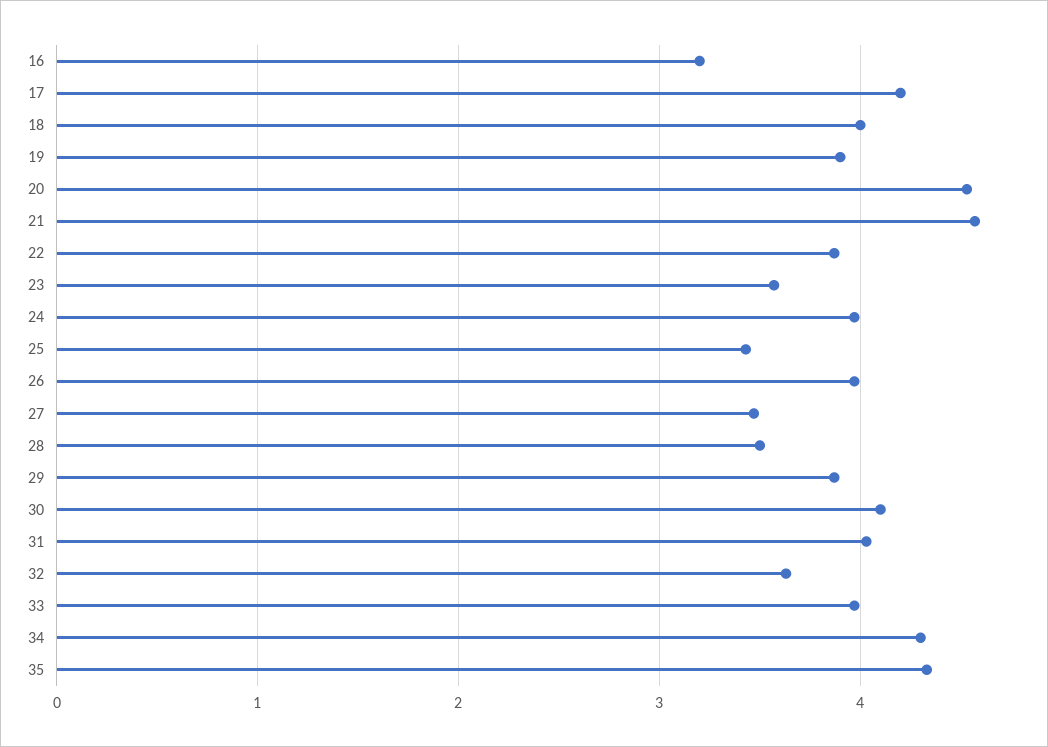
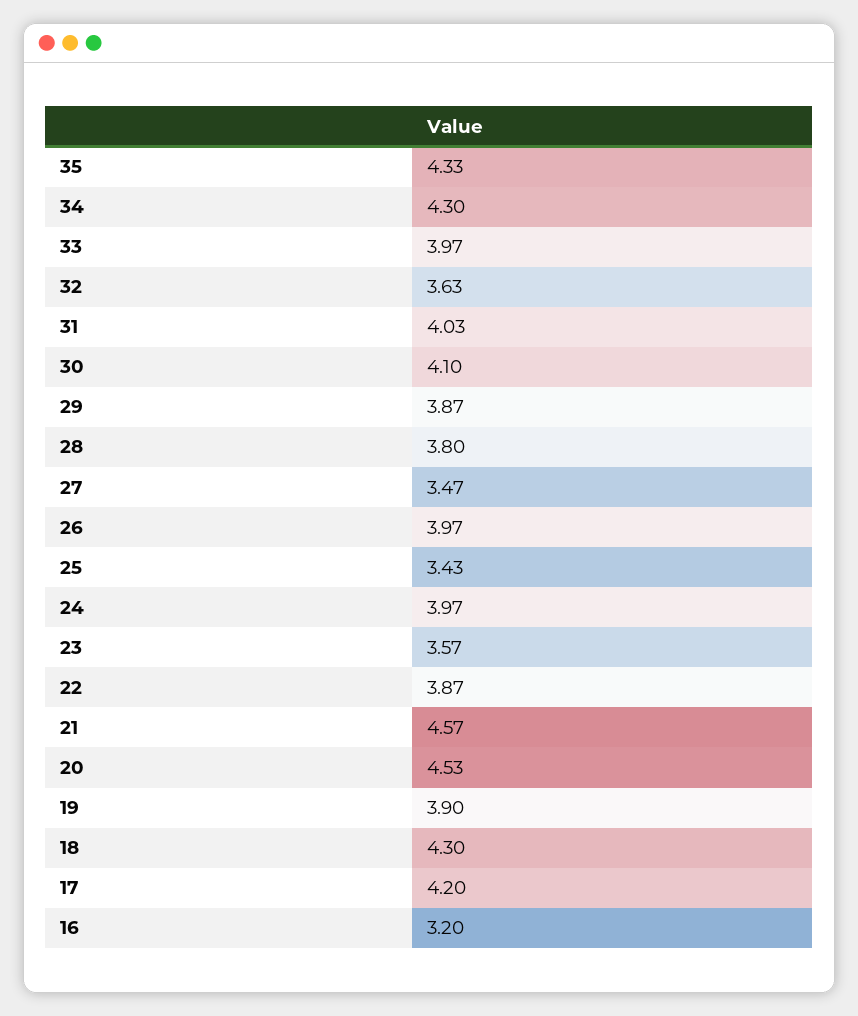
  {
    "16": 3.2,
    "17": 4.2,
-   "18": 4,
+   "18": 4.3,
    "19": 3.9,
    "20": 4.53,
    "21": 4.57,
    "22": 3.87,
    "23": 3.57,
    "24": 3.97,
    "25": 3.43,
    "26": 3.97,
    "27": 3.47,
-   "28": 3.5,
+   "28": 3.8,
    "29": 3.87,
    "30": 4.1,
    "31": 4.03,
    "32": 3.63,
    "33": 3.97,
    "34": 4.3,
    "35": 4.33
  }

